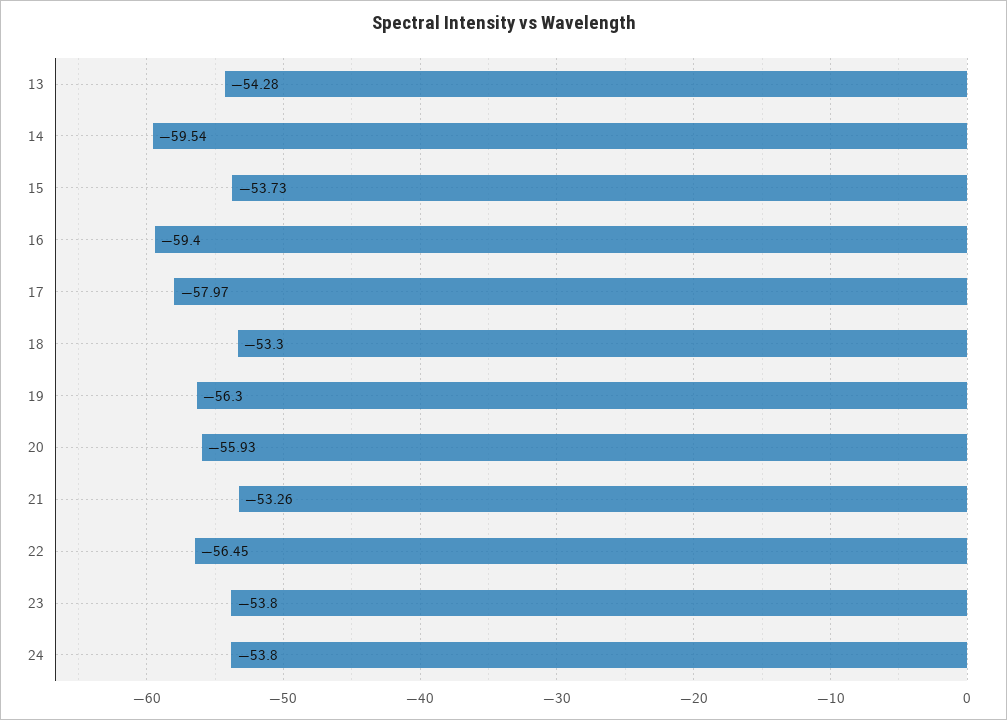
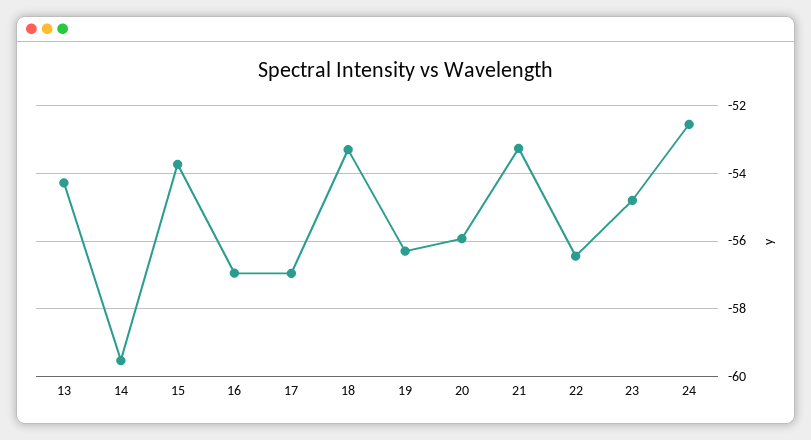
  {
    "13": -54.28,
    "14": -59.54,
    "15": -53.73,
-   "16": -59.4,
+   "16": -57,
-   "17": -57.97,
+   "17": -57,
    "18": -53.3,
    "19": -56.3,
    "20": -55.93,
    "21": -53.26,
    "22": -56.45,
-   "23": -53.8,
+   "23": -54.8,
-   "24": -53.8
+   "24": -52.6
  }

